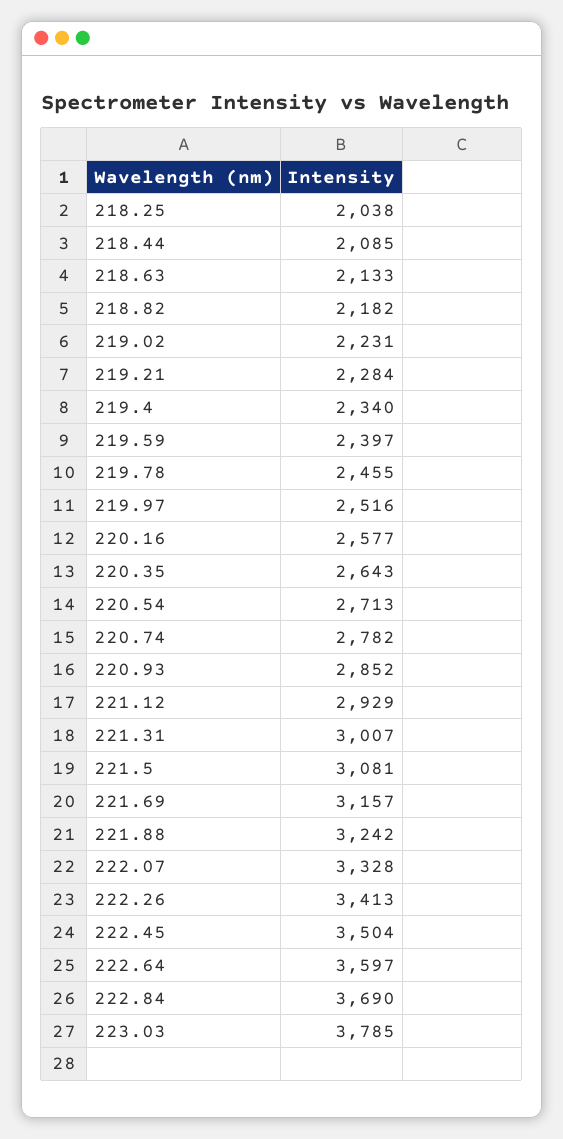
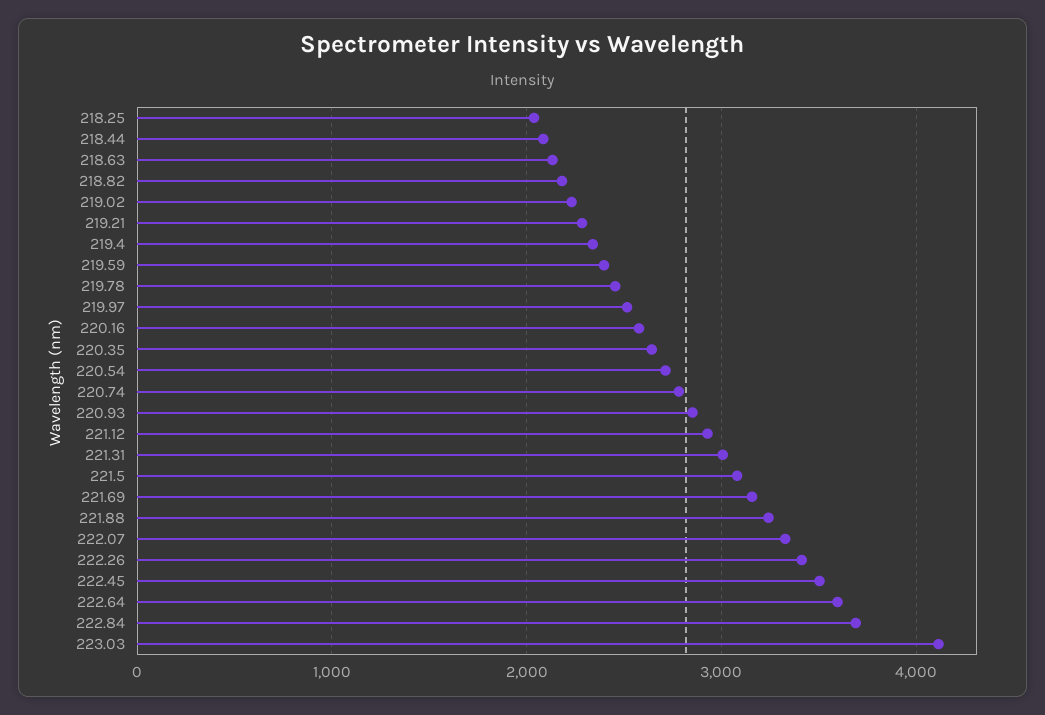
  {
    "218.25": 2038,
    "218.44": 2085,
    "218.63": 2133,
    "218.82": 2182,
    "219.02": 2231,
    "219.21": 2284,
    "219.4": 2340,
    "219.59": 2397,
    "219.78": 2455,
    "219.97": 2516,
    "220.16": 2577,
    "220.35": 2643,
    "220.54": 2713,
    "220.74": 2782,
    "220.93": 2852,
    "221.12": 2929,
    "221.31": 3007,
    "221.5": 3081,
    "221.69": 3157,
    "221.88": 3242,
    "222.07": 3328,
    "222.26": 3413,
    "222.45": 3504,
    "222.64": 3597,
    "222.84": 3690,
-   "223.03": 3785
+   "223.03": 4100
  }

